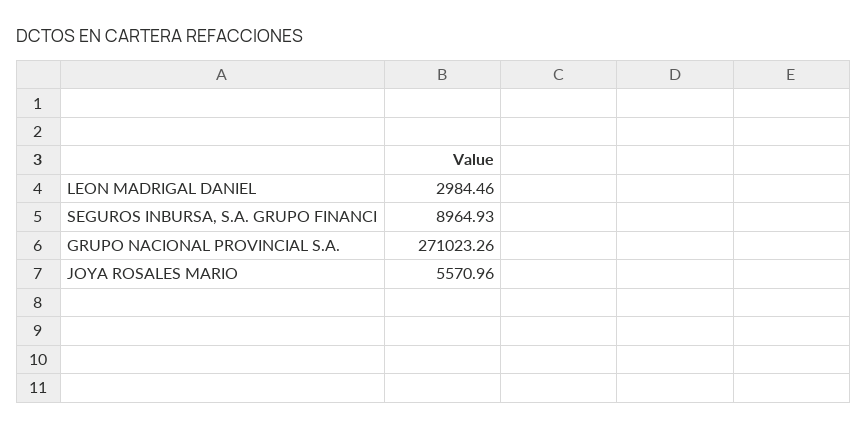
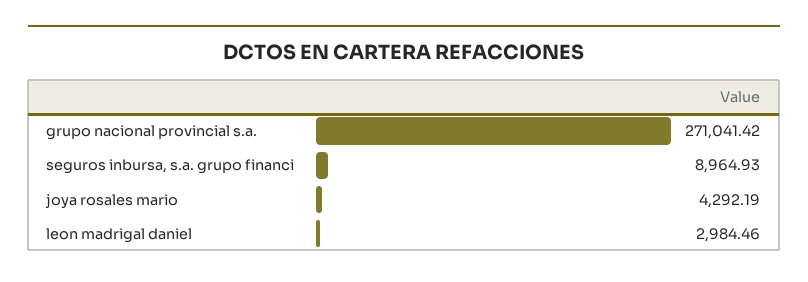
  {
    "LEON MADRIGAL DANIEL": 2984.46,
    "SEGUROS INBURSA, S.A. GRUPO FINANCI": 8964.93,
-   "GRUPO NACIONAL PROVINCIAL S.A.": 271023.26,
+   "GRUPO NACIONAL PROVINCIAL S.A.": 271041.42,
-   "JOYA ROSALES MARIO": 5570.96
+   "JOYA ROSALES MARIO": 4292.19
  }

